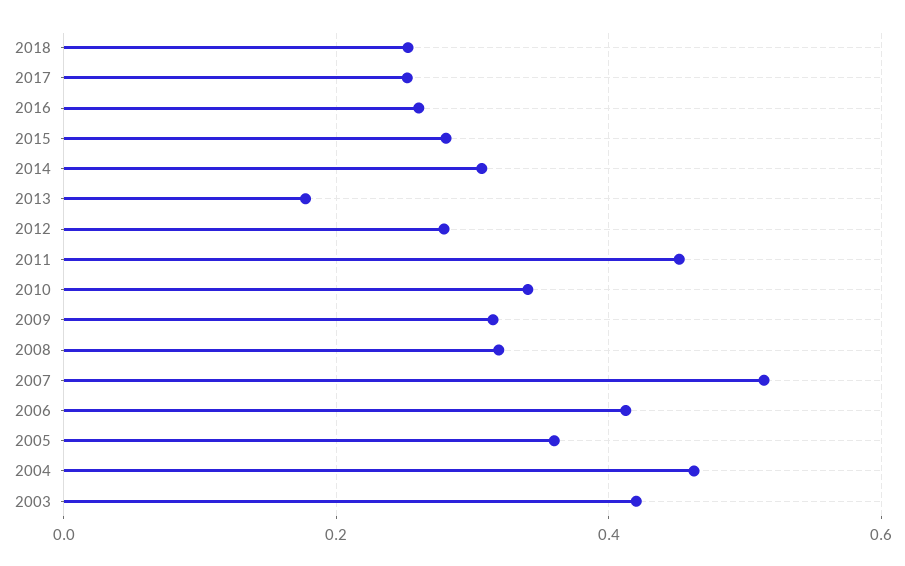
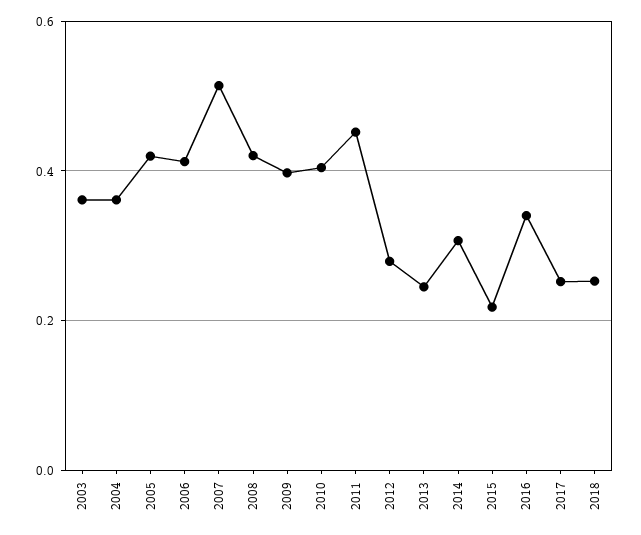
  {
    "2018": 0.26,
    "2017": 0.26,
-   "2016": 0.26,
+   "2016": 0.34,
-   "2015": 0.28,
+   "2015": 0.22,
    "2014": 0.3,
-   "2013": 0.18,
+   "2013": 0.24,
    "2012": 0.28,
    "2011": 0.46,
-   "2010": 0.34,
+   "2010": 0.4,
-   "2009": 0.32,
+   "2009": 0.4,
-   "2008": 0.32,
+   "2008": 0.42,
    "2007": 0.52,
    "2006": 0.42,
-   "2005": 0.36,
+   "2005": 0.42,
-   "2004": 0.46,
+   "2004": 0.36,
-   "2003": 0.42
+   "2003": 0.36
  }

